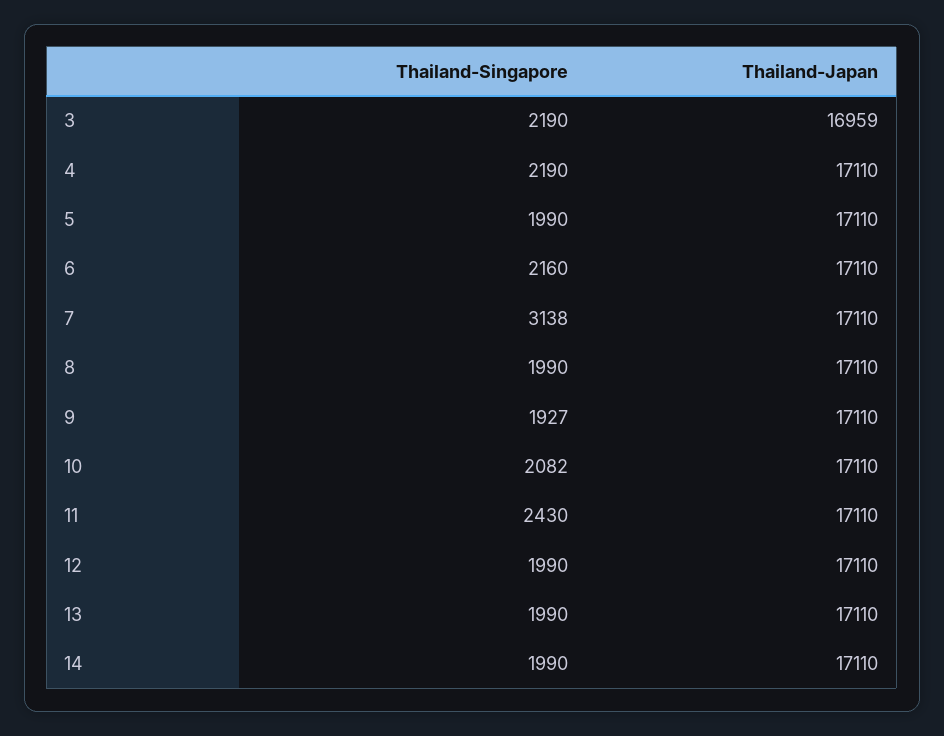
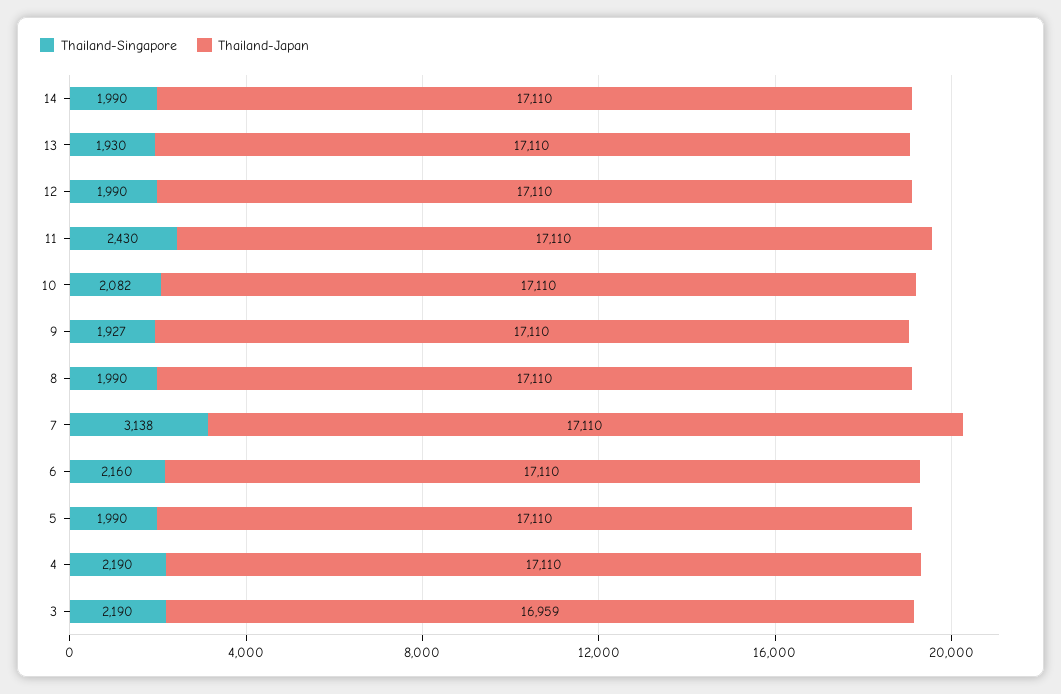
  {
    "Thailand-Singapore": {
      "3": 2190,
      "4": 2190,
      "5": 1990,
      "6": 2160,
      "7": 3138,
      "8": 1990,
      "9": 1927,
      "10": 2082,
      "11": 2430,
      "12": 1990,
-     "13": 1990,
+     "13": 1930,
      "14": 1990
    },
    "Thailand-Japan": {
      "3": 16959,
      "4": 17110,
      "5": 17110,
      "6": 17110,
      "7": 17110,
      "8": 17110,
      "9": 17110,
      "10": 17110,
      "11": 17110,
      "12": 17110,
      "13": 17110,
      "14": 17110
    }
  }

